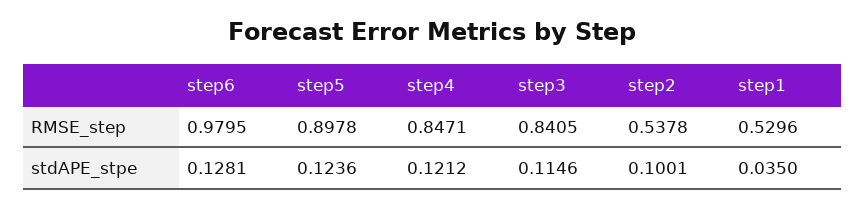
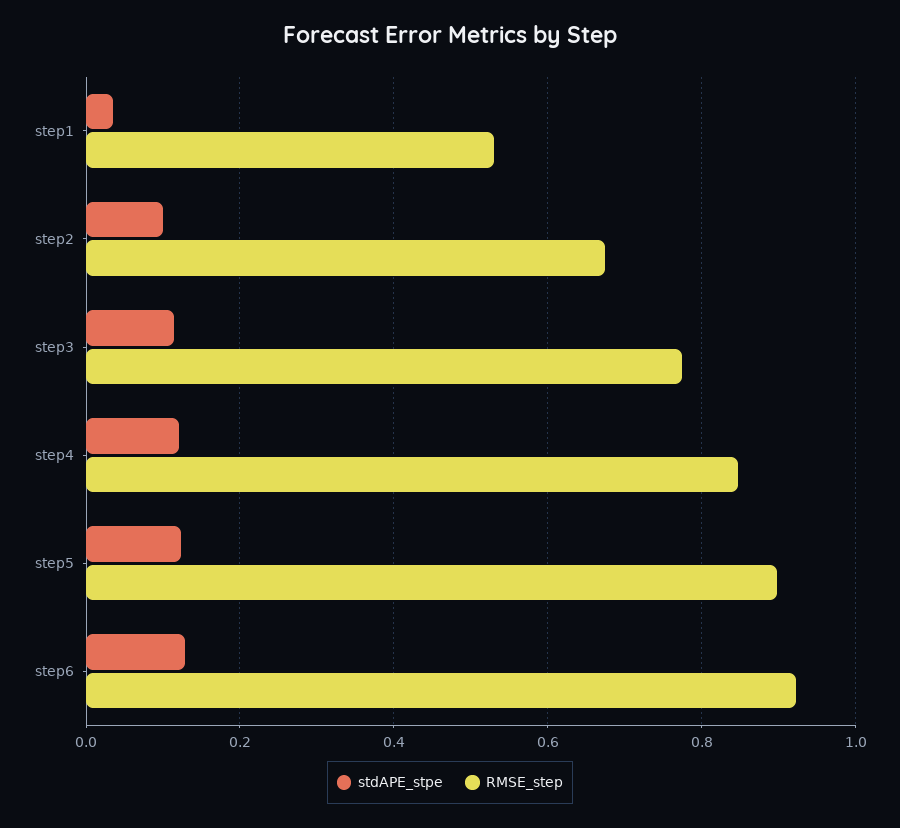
  {
    "RMSE_step": {
-     "step6": 0.9795,
+     "step6": 0.92,
      "step5": 0.8978,
      "step4": 0.8471,
-     "step3": 0.8405,
+     "step3": 0.78,
-     "step2": 0.5378,
+     "step2": 0.68,
      "step1": 0.5296
    },
    "stdAPE_stpe": {
      "step6": 0.1281,
      "step5": 0.1236,
      "step4": 0.1212,
      "step3": 0.1146,
      "step2": 0.1001,
      "step1": 0.035
    }
  }

